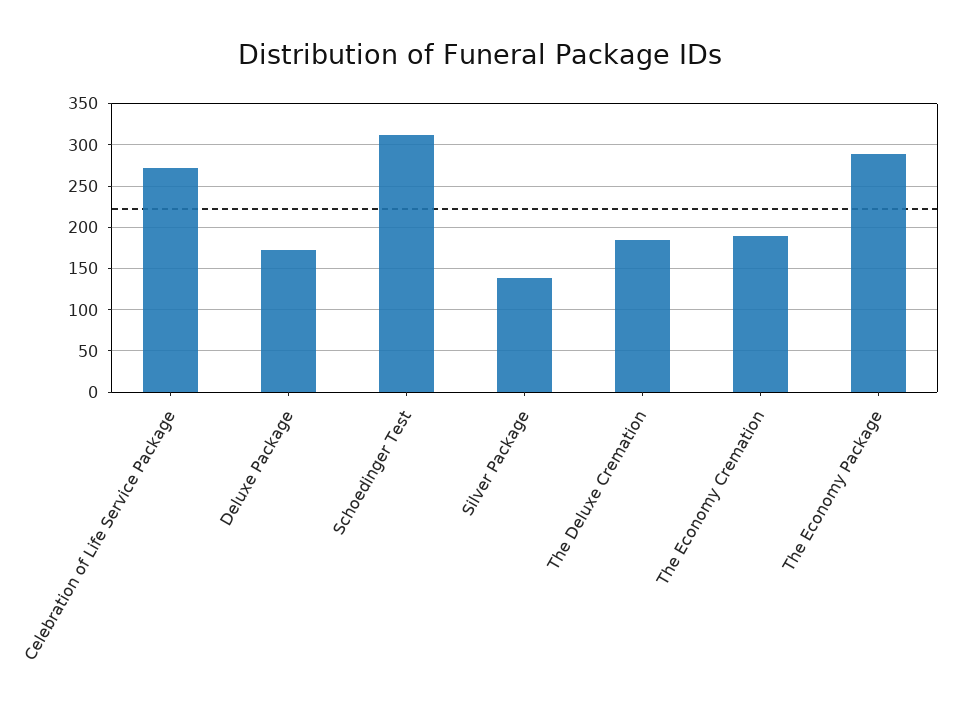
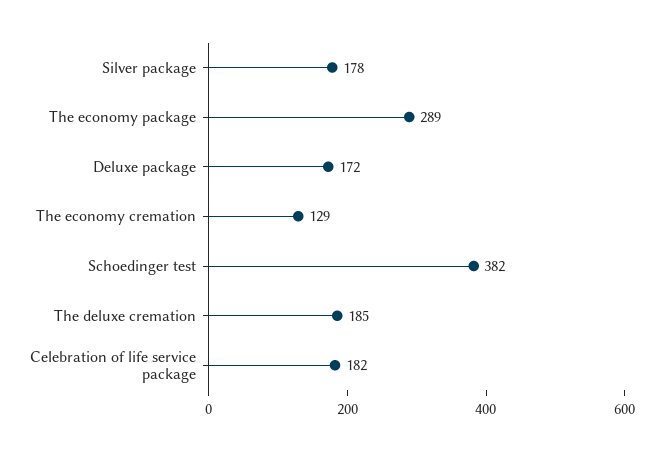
  {
-   "Celebration of Life Service Package": 270,
+   "Celebration of Life Service Package": 182,
    "Deluxe Package": 172,
-   "Schoedinger Test": 310,
+   "Schoedinger Test": 382,
-   "Silver Package": 140,
+   "Silver Package": 178,
    "The Deluxe Cremation": 185,
-   "The Economy Cremation": 190,
+   "The Economy Cremation": 129,
    "The Economy Package": 289
  }

